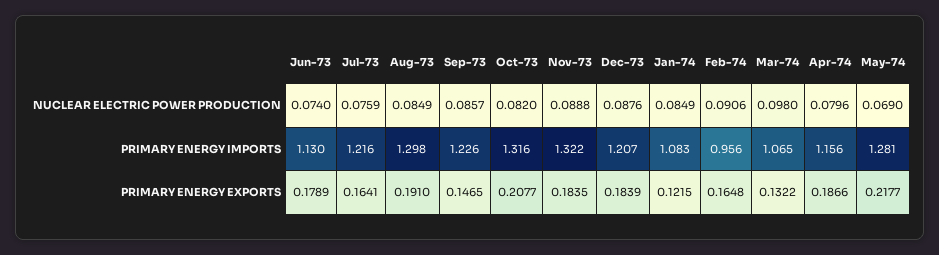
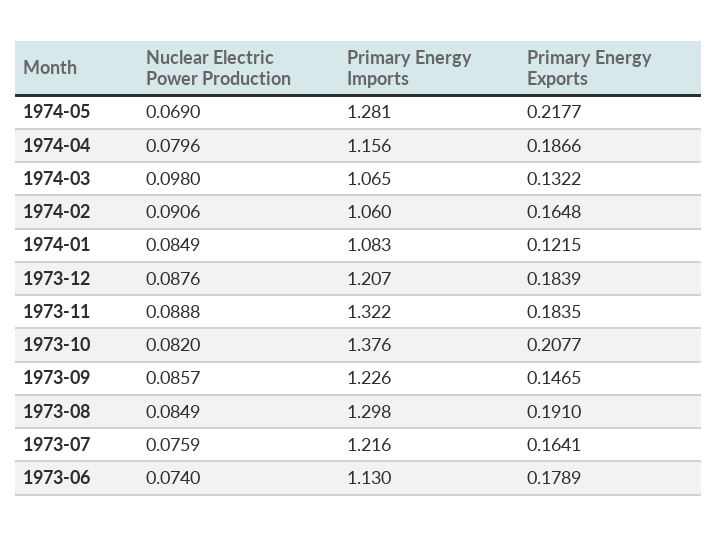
  {
    "Jun-73": {
      "NUCLEAR ELECTRIC POWER PRODUCTION": 0.074,
      "PRIMARY ENERGY IMPORTS": 1.13,
      "PRIMARY ENERGY EXPORTS": 0.1789
    },
    "Jul-73": {
      "NUCLEAR ELECTRIC POWER PRODUCTION": 0.0759,
      "PRIMARY ENERGY IMPORTS": 1.216,
      "PRIMARY ENERGY EXPORTS": 0.1641
    },
    "Aug-73": {
      "NUCLEAR ELECTRIC POWER PRODUCTION": 0.0849,
      "PRIMARY ENERGY IMPORTS": 1.298,
      "PRIMARY ENERGY EXPORTS": 0.191
    },
    "Sep-73": {
      "NUCLEAR ELECTRIC POWER PRODUCTION": 0.0857,
      "PRIMARY ENERGY IMPORTS": 1.226,
      "PRIMARY ENERGY EXPORTS": 0.1465
    },
    "Oct-73": {
      "NUCLEAR ELECTRIC POWER PRODUCTION": 0.082,
-     "PRIMARY ENERGY IMPORTS": 1.316,
+     "PRIMARY ENERGY IMPORTS": 1.376,
      "PRIMARY ENERGY EXPORTS": 0.2077
    },
    "Nov-73": {
      "NUCLEAR ELECTRIC POWER PRODUCTION": 0.0888,
      "PRIMARY ENERGY IMPORTS": 1.322,
      "PRIMARY ENERGY EXPORTS": 0.1835
    },
    "Dec-73": {
      "NUCLEAR ELECTRIC POWER PRODUCTION": 0.0876,
      "PRIMARY ENERGY IMPORTS": 1.207,
      "PRIMARY ENERGY EXPORTS": 0.1839
    },
    "Jan-74": {
      "NUCLEAR ELECTRIC POWER PRODUCTION": 0.0849,
      "PRIMARY ENERGY IMPORTS": 1.083,
      "PRIMARY ENERGY EXPORTS": 0.1215
    },
    "Feb-74": {
      "NUCLEAR ELECTRIC POWER PRODUCTION": 0.0906,
-     "PRIMARY ENERGY IMPORTS": 0.956,
+     "PRIMARY ENERGY IMPORTS": 1.06,
      "PRIMARY ENERGY EXPORTS": 0.1648
    },
    "Mar-74": {
      "NUCLEAR ELECTRIC POWER PRODUCTION": 0.098,
      "PRIMARY ENERGY IMPORTS": 1.065,
      "PRIMARY ENERGY EXPORTS": 0.1322
    },
    "Apr-74": {
      "NUCLEAR ELECTRIC POWER PRODUCTION": 0.0796,
      "PRIMARY ENERGY IMPORTS": 1.156,
      "PRIMARY ENERGY EXPORTS": 0.1866
    },
    "May-74": {
      "NUCLEAR ELECTRIC POWER PRODUCTION": 0.069,
      "PRIMARY ENERGY IMPORTS": 1.281,
      "PRIMARY ENERGY EXPORTS": 0.2177
    }
  }

